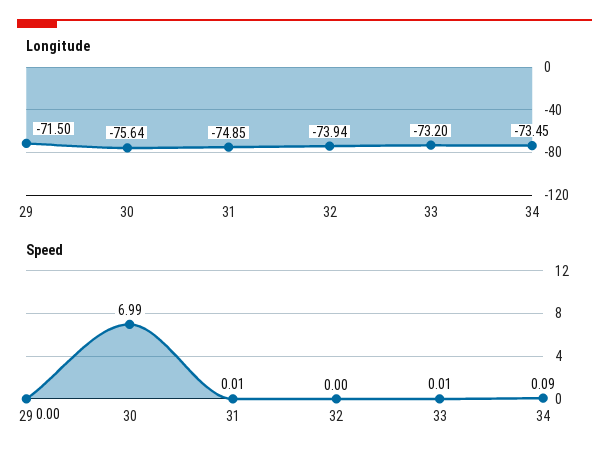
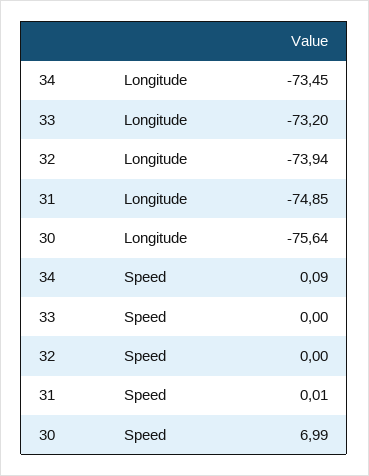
  {
    "Longitude": {
-     "29": -71.5,
      "30": -75.64,
      "31": -74.85,
      "32": -73.94,
      "33": -73.2,
      "34": -73.45
    },
    "Speed": {
-     "29": 0,
      "30": 6.99,
      "31": 0.01,
      "32": 0,
-     "33": 0.01,
+     "33": 0,
      "34": 0.09
    }
  }

